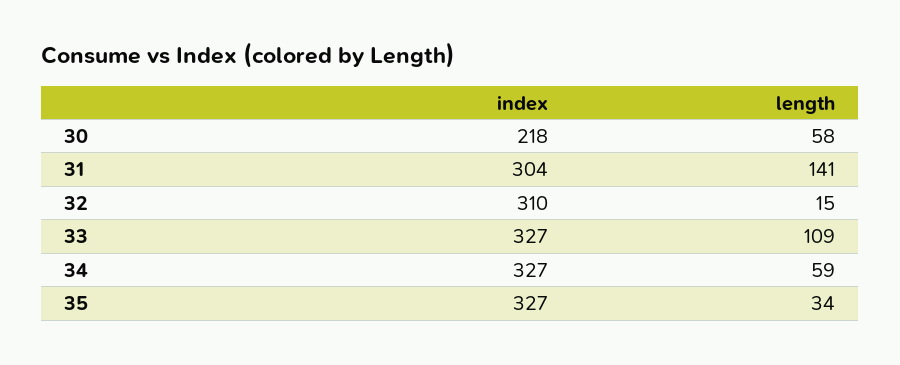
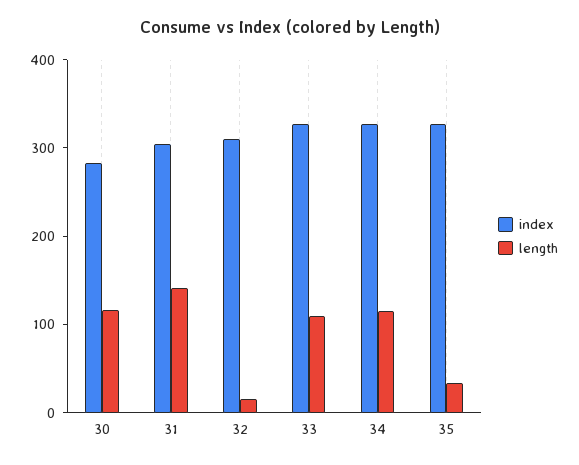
  {
    "index": {
-     "30": 218,
+     "30": 280,
      "31": 304,
      "32": 310,
      "33": 327,
      "34": 327,
      "35": 327
    },
    "length": {
-     "30": 58,
+     "30": 120,
      "31": 141,
      "32": 15,
      "33": 109,
-     "34": 59,
+     "34": 120,
      "35": 34
    }
  }

